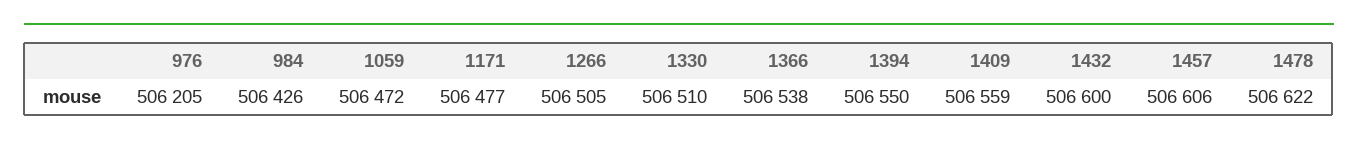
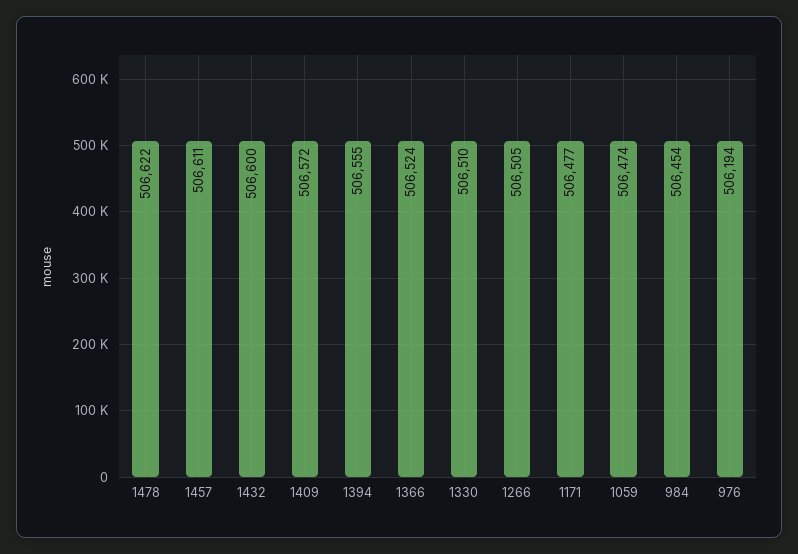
  {
-   "976": 506205,
+   "976": 506194,
-   "984": 506426,
+   "984": 506454,
-   "1059": 506472,
+   "1059": 506474,
    "1171": 506477,
    "1266": 506505,
    "1330": 506510,
-   "1366": 506538,
+   "1366": 506524,
-   "1394": 506550,
+   "1394": 506555,
-   "1409": 506559,
+   "1409": 506572,
    "1432": 506600,
-   "1457": 506606,
+   "1457": 506611,
    "1478": 506622
  }

